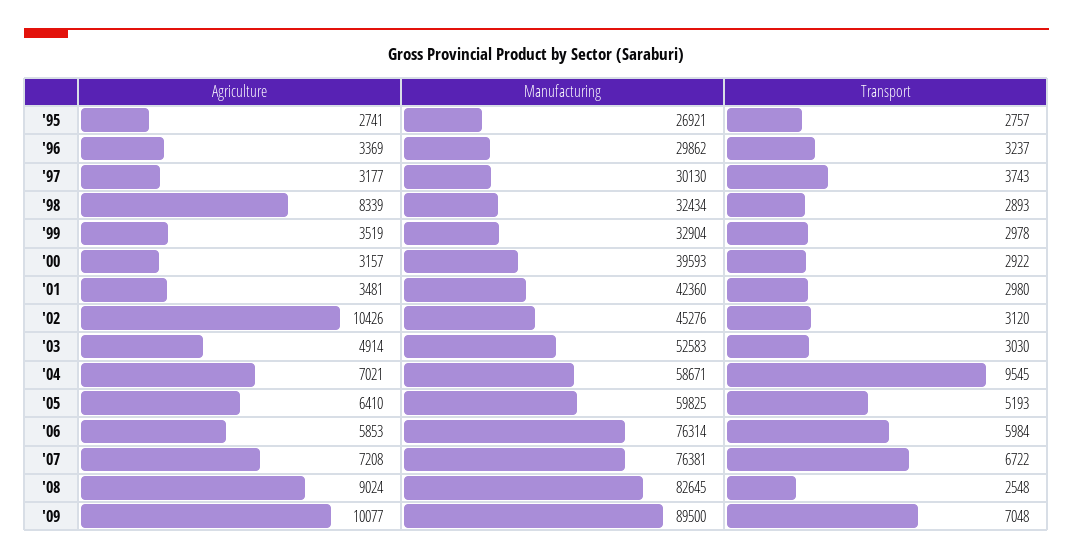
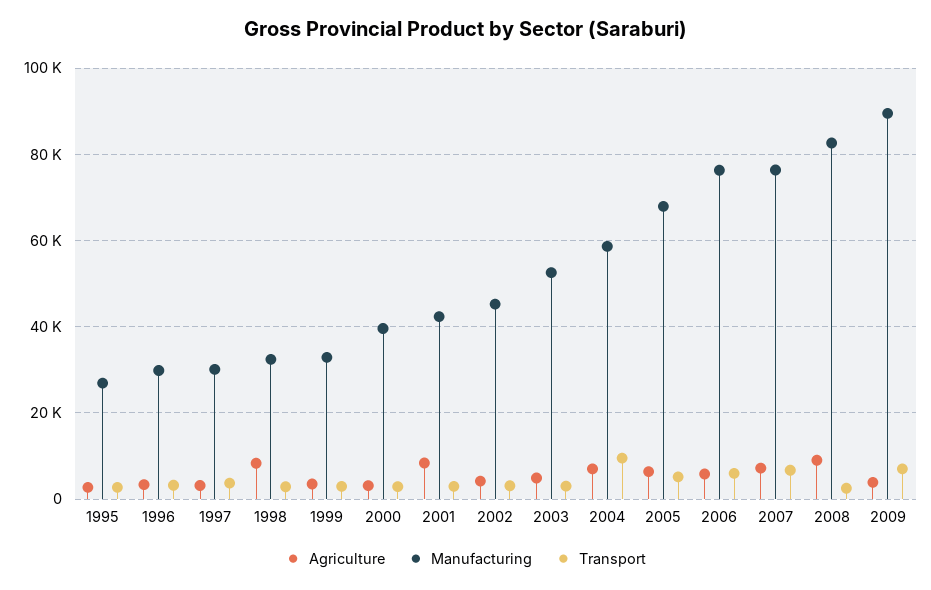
  {
    "Agriculture": {
      "'95": 2741,
      "'96": 3369,
      "'97": 3177,
      "'98": 8339,
      "'99": 3519,
      "'00": 3157,
-     "'01": 3481,
+     "'01": 8000,
-     "'02": 10426,
+     "'02": 4000,
      "'03": 4914,
      "'04": 7021,
      "'05": 6410,
      "'06": 5853,
      "'07": 7208,
      "'08": 9024,
-     "'09": 10077
+     "'09": 4000
    },
    "Manufacturing": {
      "'95": 26921,
      "'96": 29862,
      "'97": 30130,
      "'98": 32434,
      "'99": 32904,
      "'00": 39593,
      "'01": 42360,
      "'02": 45276,
      "'03": 52583,
      "'04": 58671,
-     "'05": 59825,
+     "'05": 68000,
      "'06": 76314,
      "'07": 76381,
      "'08": 82645,
      "'09": 89500
    },
    "Transport": {
      "'95": 2757,
      "'96": 3237,
      "'97": 3743,
      "'98": 2893,
      "'99": 2978,
      "'00": 2922,
      "'01": 2980,
      "'02": 3120,
      "'03": 3030,
      "'04": 9545,
      "'05": 5193,
      "'06": 5984,
      "'07": 6722,
      "'08": 2548,
      "'09": 7048
    }
  }

